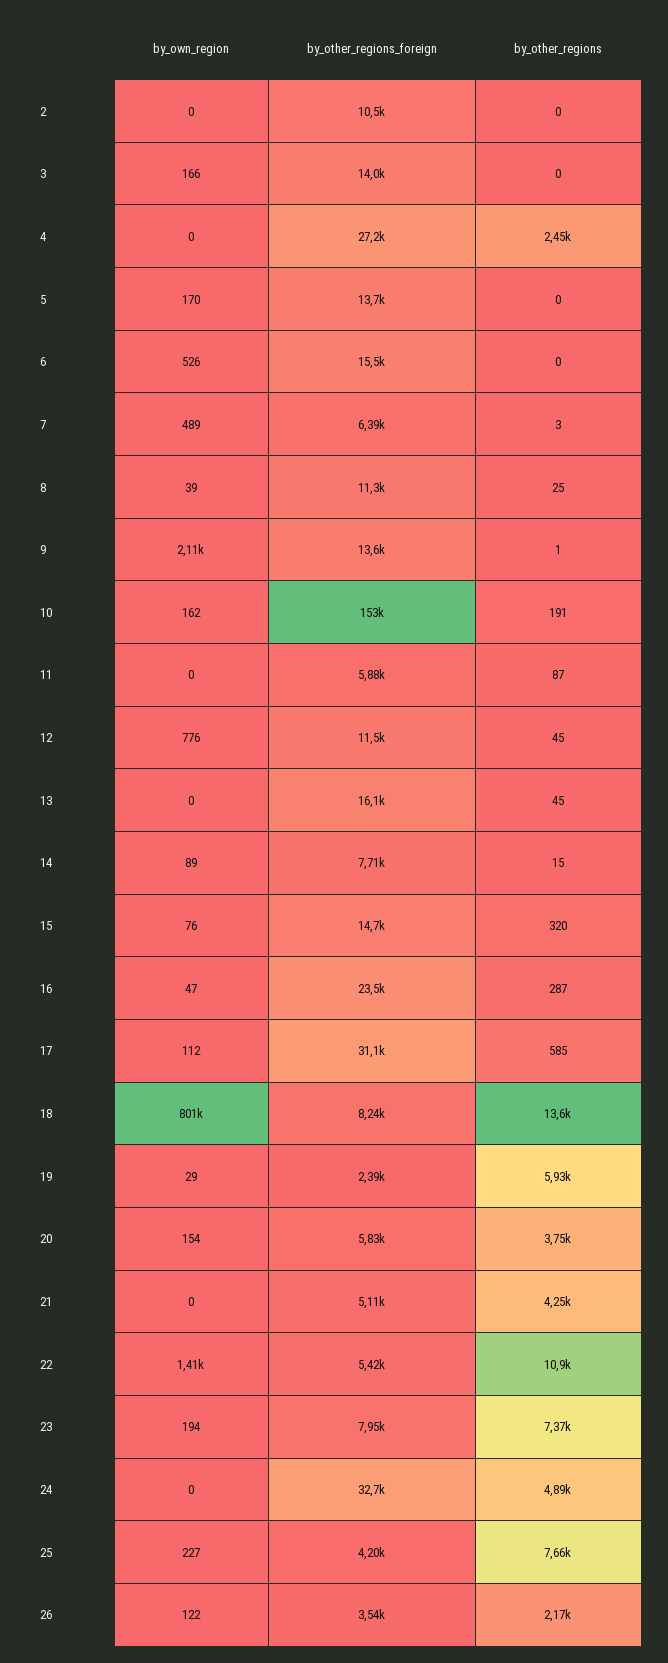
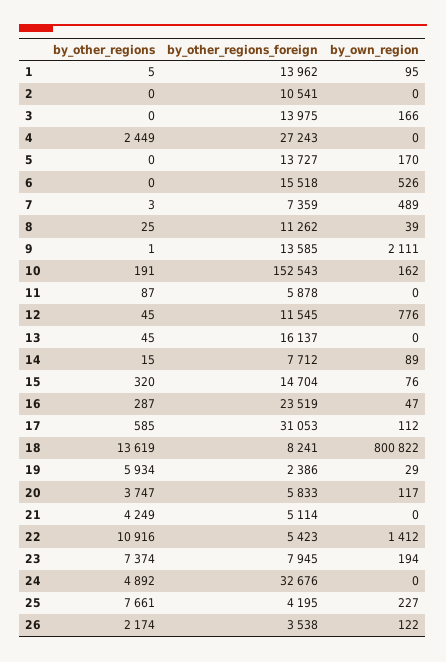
  {
    "by_own_region": {
      "2": 0,
      "3": 166,
      "4": 0,
      "5": 170,
      "6": 526,
      "7": 489,
      "8": 39,
      "9": 2111,
      "10": 162,
      "11": 0,
      "12": 776,
      "13": 0,
      "14": 89,
      "15": 76,
      "16": 47,
      "17": 112,
      "18": 800822,
      "19": 29,
-     "20": 154,
+     "20": 117,
      "21": 0,
      "22": 1412,
      "23": 194,
      "24": 0,
      "25": 227,
-     "26": 122
+     "26": 122,
+     "1": 95
    },
    "by_other_regions_foreign": {
      "2": 10541,
      "3": 13975,
      "4": 27243,
      "5": 13727,
      "6": 15518,
-     "7": 6390,
+     "7": 7359,
      "8": 11262,
      "9": 13585,
      "10": 152543,
      "11": 5878,
      "12": 11545,
      "13": 16137,
      "14": 7712,
      "15": 14704,
      "16": 23519,
      "17": 31053,
      "18": 8241,
      "19": 2386,
      "20": 5833,
      "21": 5114,
      "22": 5423,
      "23": 7945,
      "24": 32676,
      "25": 4195,
-     "26": 3538
+     "26": 3538,
+     "1": 13962
    },
    "by_other_regions": {
      "2": 0,
      "3": 0,
      "4": 2449,
      "5": 0,
      "6": 0,
      "7": 3,
      "8": 25,
      "9": 1,
      "10": 191,
      "11": 87,
      "12": 45,
      "13": 45,
      "14": 15,
      "15": 320,
      "16": 287,
      "17": 585,
      "18": 13619,
      "19": 5934,
      "20": 3747,
      "21": 4249,
      "22": 10916,
      "23": 7374,
      "24": 4892,
      "25": 7661,
-     "26": 2174
+     "26": 2174,
+     "1": 5
    }
  }

